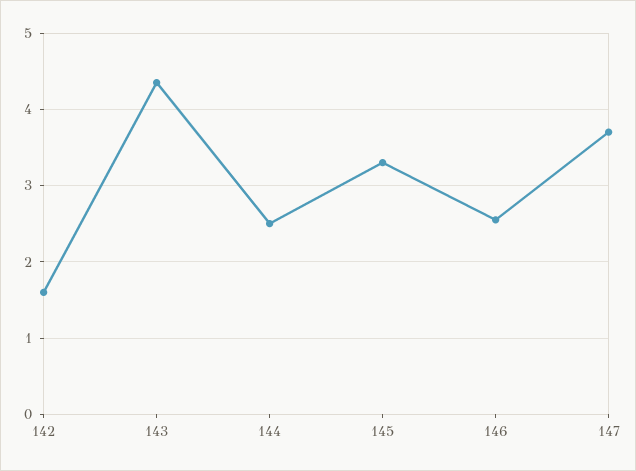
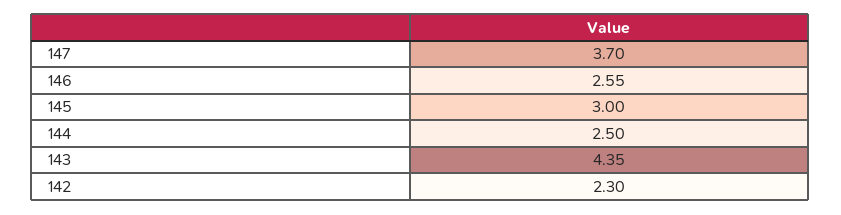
  {
-   "142": 1.6,
+   "142": 2.3,
    "143": 4.35,
    "144": 2.5,
-   "145": 3.3,
+   "145": 3,
    "146": 2.55,
    "147": 3.7
  }

